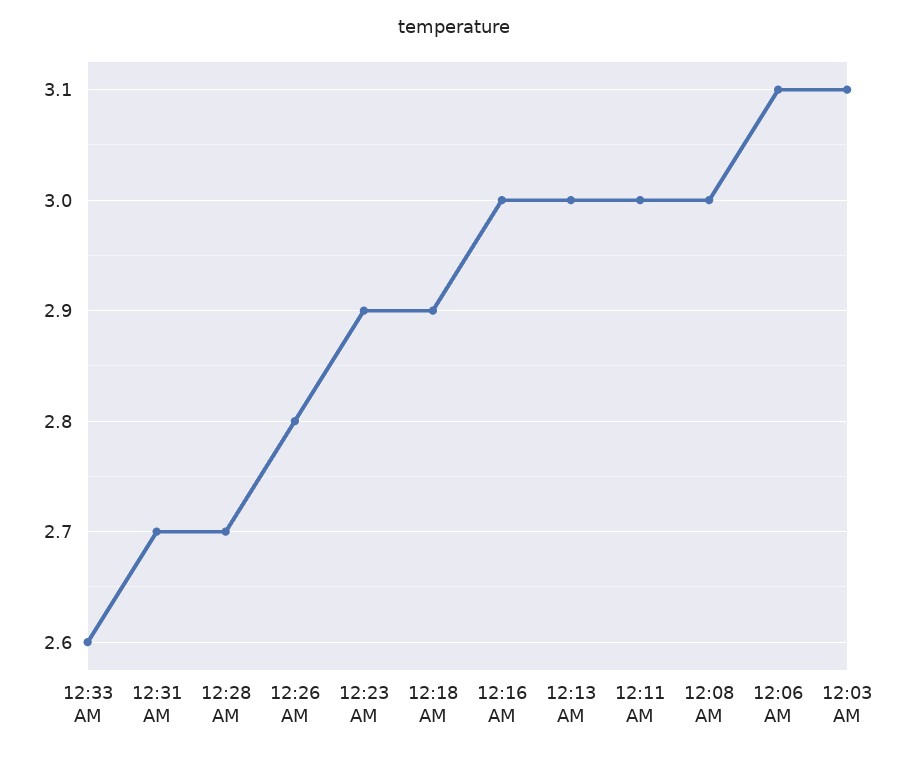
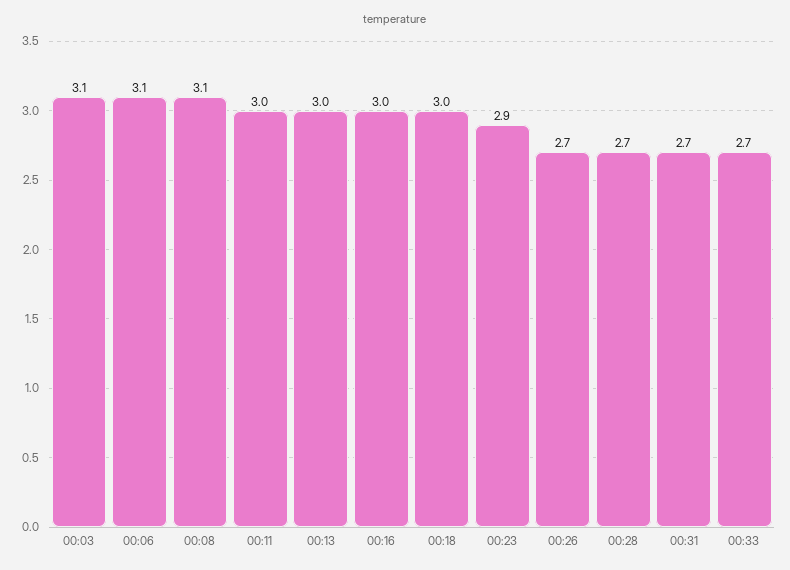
  {
-   "12:33 AM": 2.6,
+   "12:33 AM": 2.7,
    "12:31 AM": 2.7,
    "12:28 AM": 2.7,
-   "12:26 AM": 2.8,
+   "12:26 AM": 2.7,
    "12:23 AM": 2.9,
-   "12:18 AM": 2.9,
+   "12:18 AM": 3,
    "12:16 AM": 3,
    "12:13 AM": 3,
    "12:11 AM": 3,
-   "12:08 AM": 3,
+   "12:08 AM": 3.1,
    "12:06 AM": 3.1,
    "12:03 AM": 3.1
  }

